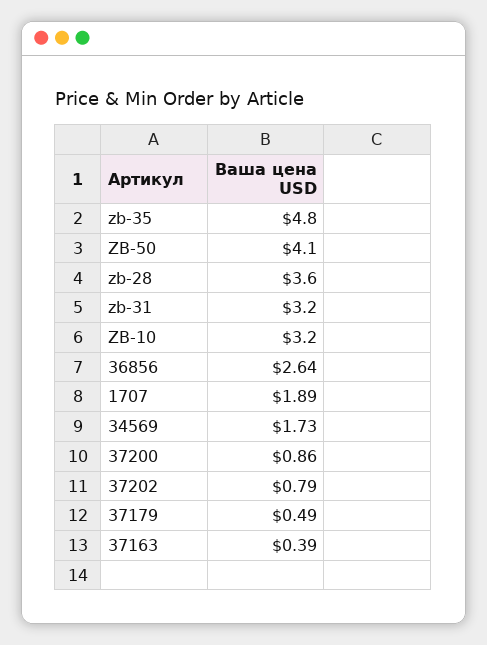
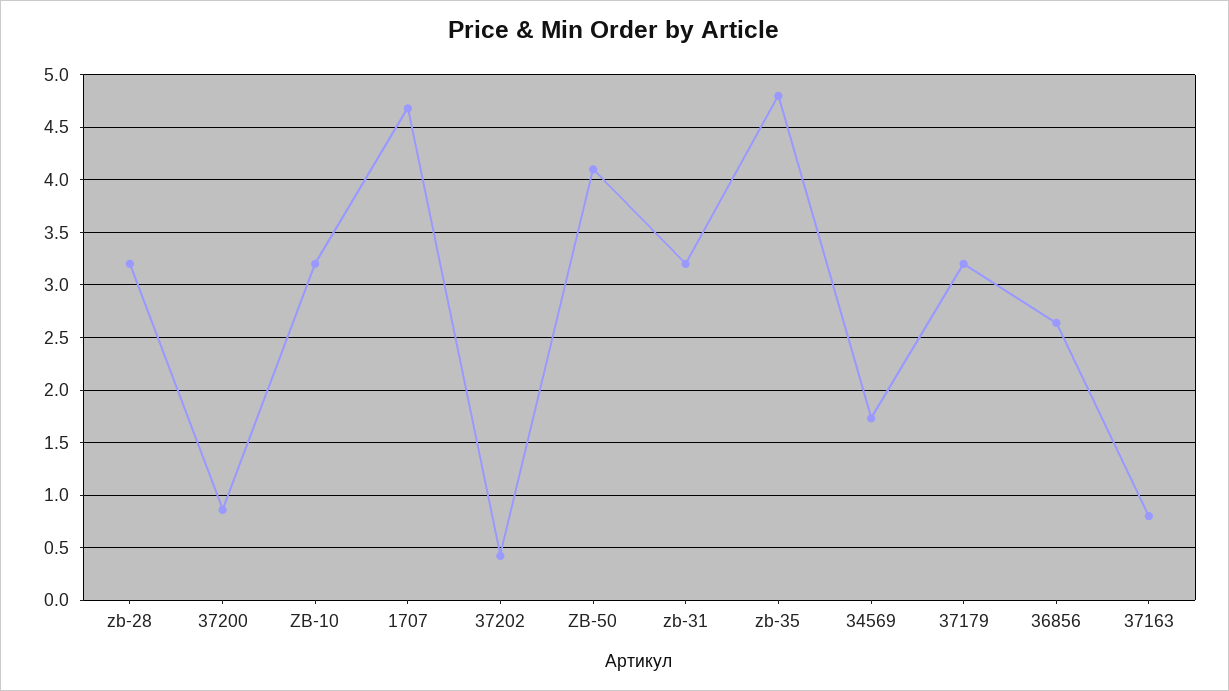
  {
    "zb-35": 4.8,
    "ZB-50": 4.1,
-   "zb-28": 3.6,
+   "zb-28": 3.2,
    "zb-31": 3.2,
    "ZB-10": 3.2,
    "36856": 2.64,
-   "1707": 1.89,
+   "1707": 4.7,
    "34569": 1.73,
    "37200": 0.86,
-   "37202": 0.79,
+   "37202": 0.4,
-   "37179": 0.49,
+   "37179": 3.2,
-   "37163": 0.39
+   "37163": 0.8
  }

